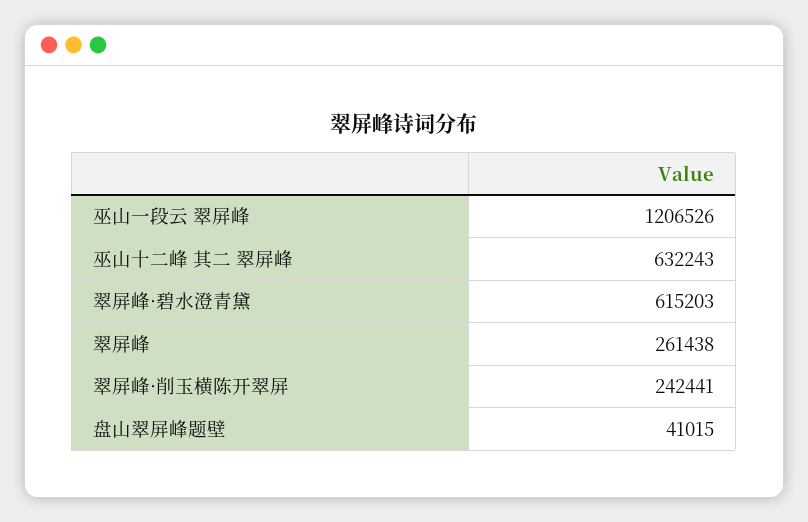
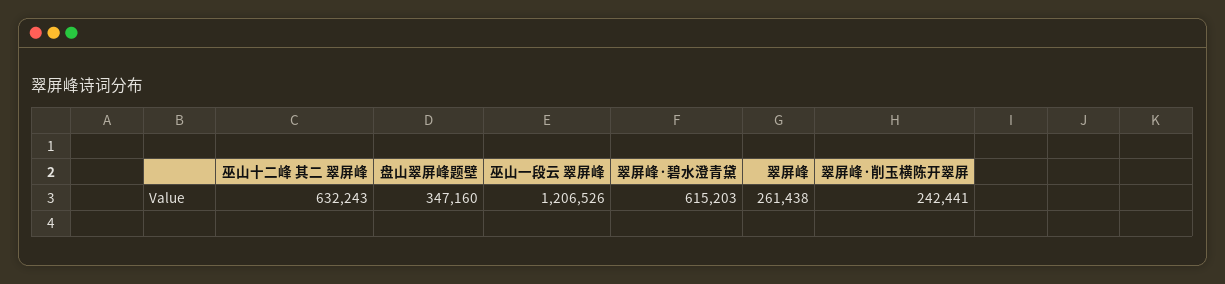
  {
    "巫山一段云 翠屏峰": 1206526,
    "巫山十二峰 其二 翠屏峰": 632243,
    "翠屏峰·碧水澄青黛": 615203,
    "翠屏峰": 261438,
    "翠屏峰·削玉横陈开翠屏": 242441,
-   "盘山翠屏峰题壁": 41015
+   "盘山翠屏峰题壁": 347160
  }

